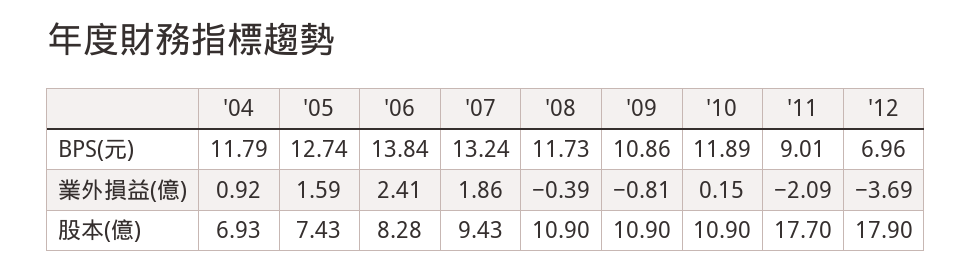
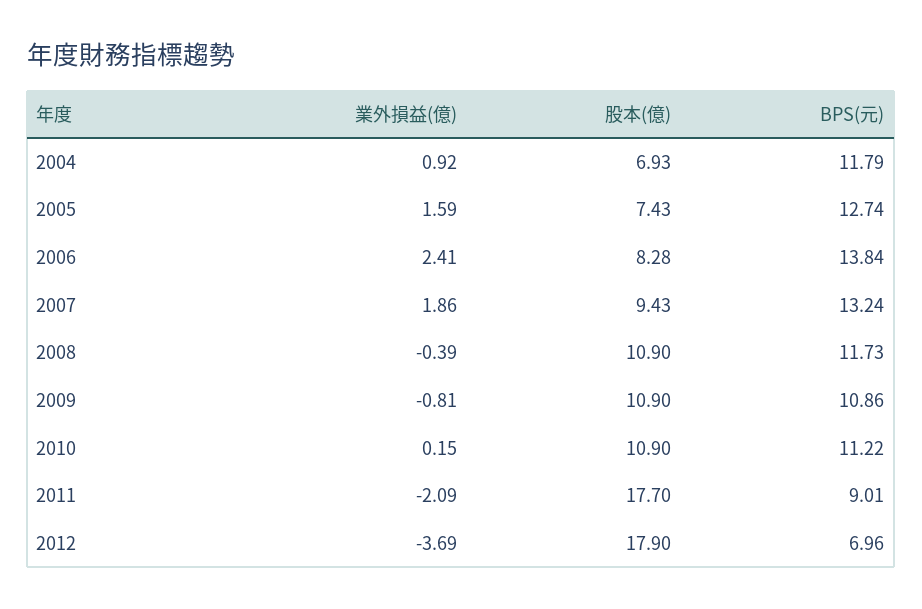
  {
    "'04": {
      "BPS(元)": 11.79,
      "業外損益(億)": 0.92,
      "股本(億)": 6.93
    },
    "'05": {
      "BPS(元)": 12.74,
      "業外損益(億)": 1.59,
      "股本(億)": 7.43
    },
    "'06": {
      "BPS(元)": 13.84,
      "業外損益(億)": 2.41,
      "股本(億)": 8.28
    },
    "'07": {
      "BPS(元)": 13.24,
      "業外損益(億)": 1.86,
      "股本(億)": 9.43
    },
    "'08": {
      "BPS(元)": 11.73,
      "業外損益(億)": -0.39,
      "股本(億)": 10.9
    },
    "'09": {
      "BPS(元)": 10.86,
      "業外損益(億)": -0.81,
      "股本(億)": 10.9
    },
    "'10": {
-     "BPS(元)": 11.89,
+     "BPS(元)": 11.22,
      "業外損益(億)": 0.15,
      "股本(億)": 10.9
    },
    "'11": {
      "BPS(元)": 9.01,
      "業外損益(億)": -2.09,
      "股本(億)": 17.7
    },
    "'12": {
      "BPS(元)": 6.96,
      "業外損益(億)": -3.69,
      "股本(億)": 17.9
    }
  }

